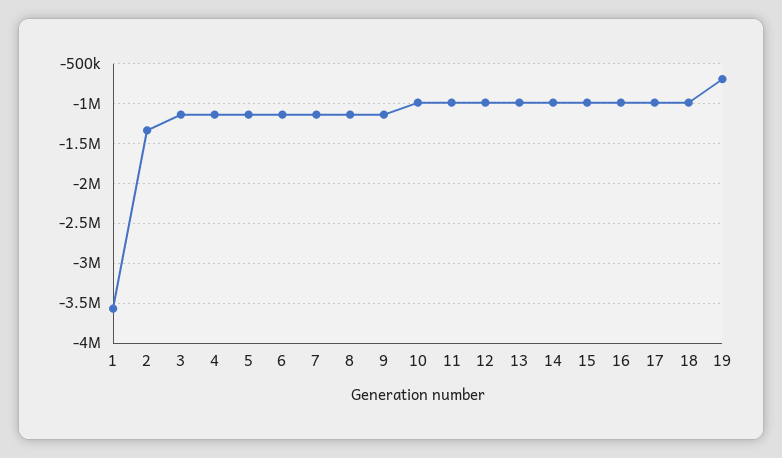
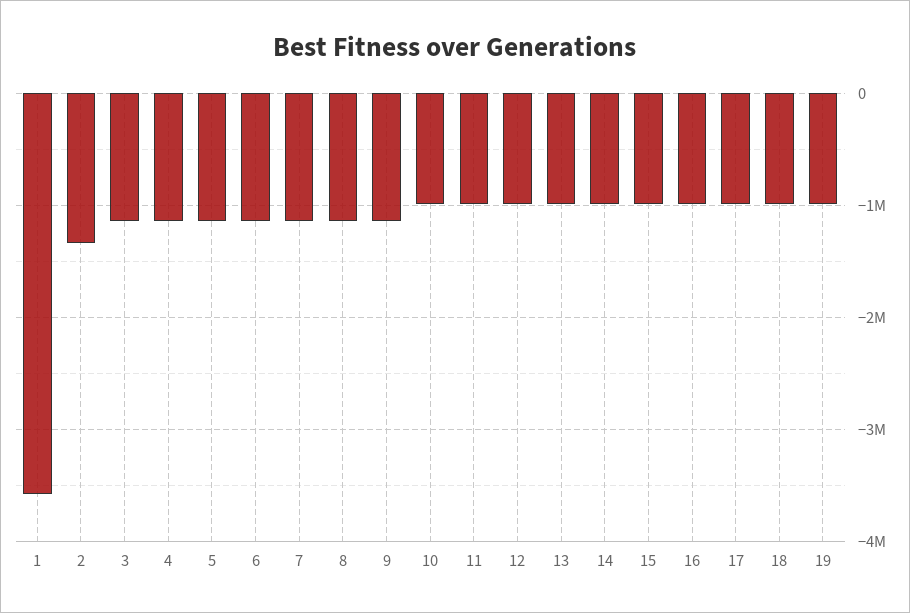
  {
    "1": -3600000,
    "2": -1300000,
    "3": -1100000,
    "4": -1100000,
    "5": -1100000,
    "6": -1100000,
    "7": -1100000,
    "8": -1100000,
    "9": -1100000,
    "10": -1000000,
    "11": -1000000,
    "12": -1000000,
    "13": -1000000,
    "14": -1000000,
    "15": -1000000,
    "16": -1000000,
    "17": -1000000,
    "18": -1000000,
-   "19": -700000
+   "19": -1000000
  }

